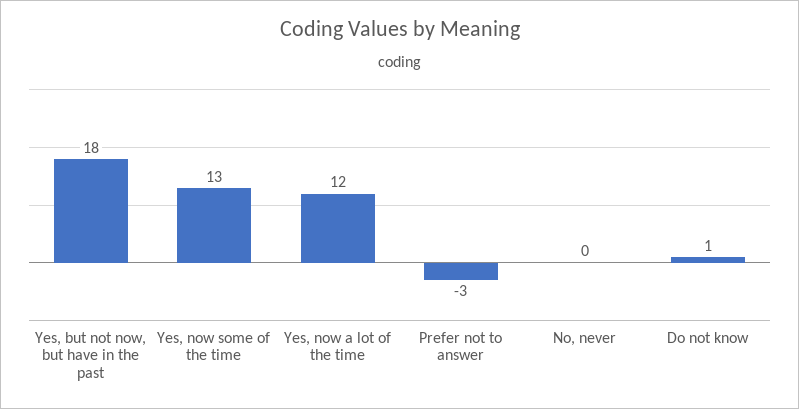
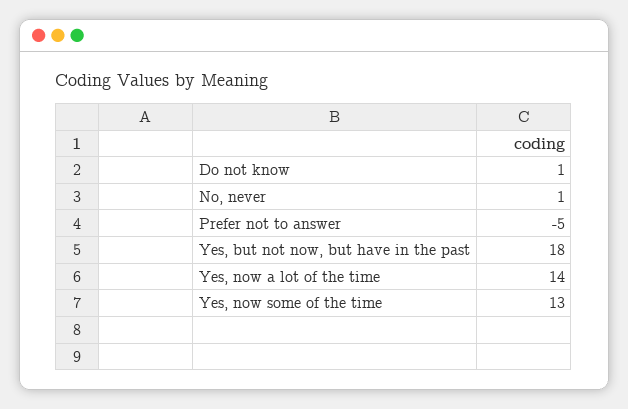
  {
    "Yes, but not now, but have in the past": 18,
    "Yes, now some of the time": 13,
-   "Yes, now a lot of the time": 12,
+   "Yes, now a lot of the time": 14,
-   "Prefer not to answer": -3,
+   "Prefer not to answer": -5,
-   "No, never": 0,
+   "No, never": 1,
    "Do not know": 1
  }

